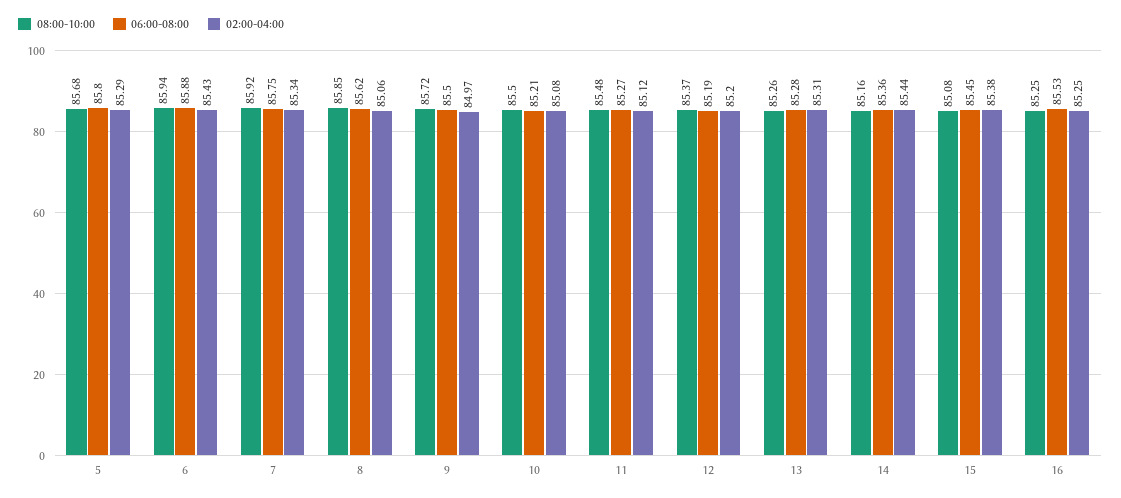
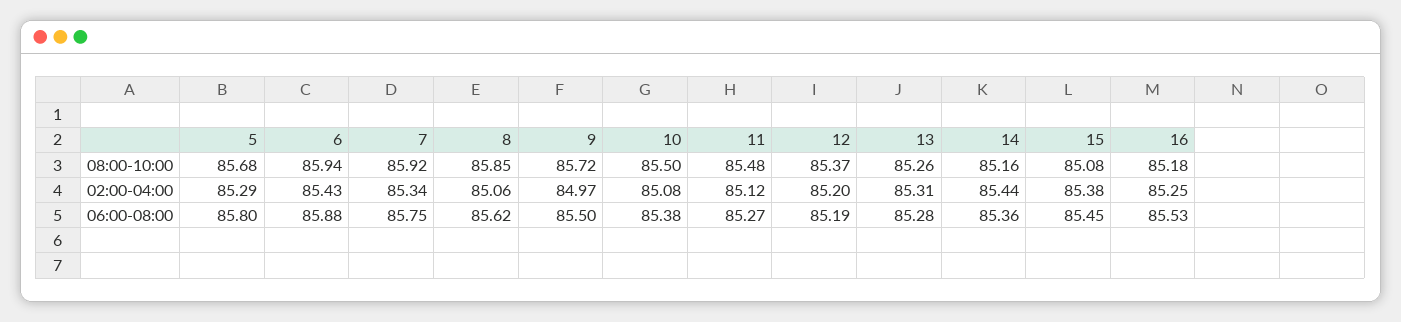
  {
    "08:00-10:00": {
      "5": 85.68,
      "6": 85.94,
      "7": 85.92,
      "8": 85.85,
      "9": 85.72,
      "10": 85.5,
      "11": 85.48,
      "12": 85.37,
      "13": 85.26,
      "14": 85.16,
      "15": 85.08,
-     "16": 85.25
+     "16": 85.18
    },
    "06:00-08:00": {
      "5": 85.8,
      "6": 85.88,
      "7": 85.75,
      "8": 85.62,
      "9": 85.5,
-     "10": 85.21,
+     "10": 85.38,
      "11": 85.27,
      "12": 85.19,
      "13": 85.28,
      "14": 85.36,
      "15": 85.45,
      "16": 85.53
    },
    "02:00-04:00": {
      "5": 85.29,
      "6": 85.43,
      "7": 85.34,
      "8": 85.06,
      "9": 84.97,
      "10": 85.08,
      "11": 85.12,
      "12": 85.2,
      "13": 85.31,
      "14": 85.44,
      "15": 85.38,
      "16": 85.25
    }
  }

